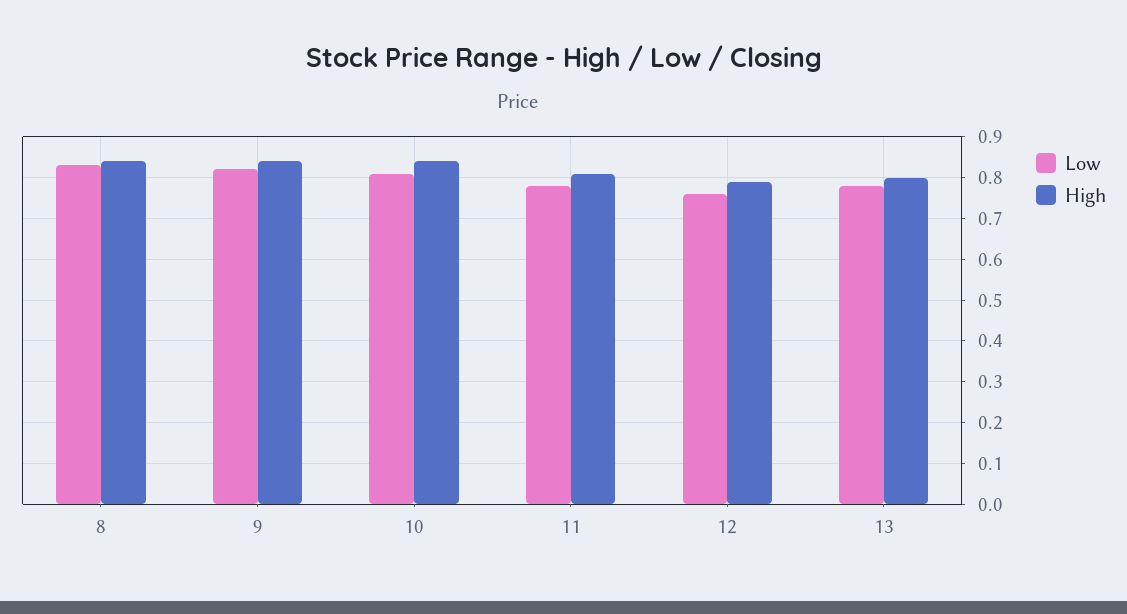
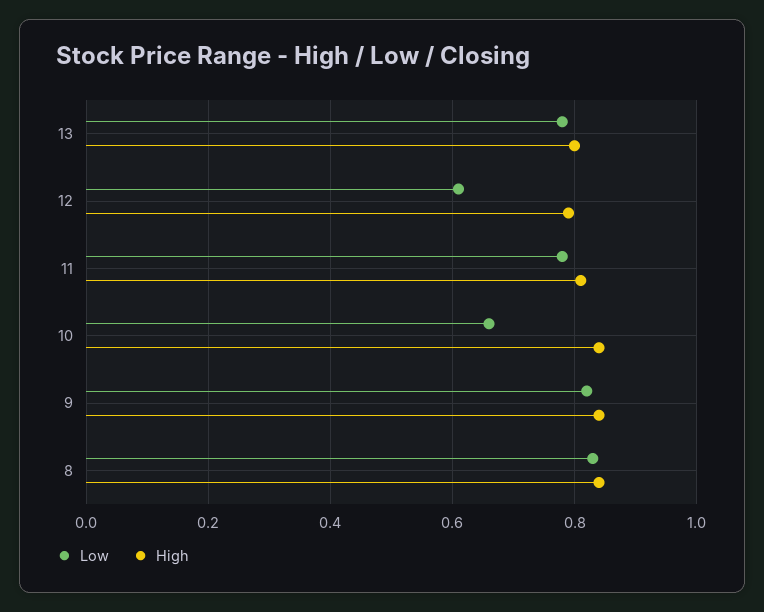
  {
    "Low": {
      "8": 0.85,
      "9": 0.8,
-     "10": 0.8,
+     "10": 0.65,
      "11": 0.8,
-     "12": 0.75,
+     "12": 0.6,
      "13": 0.8
    },
    "High": {
      "8": 0.85,
      "9": 0.85,
      "10": 0.85,
      "11": 0.8,
      "12": 0.8,
      "13": 0.8
    }
  }

